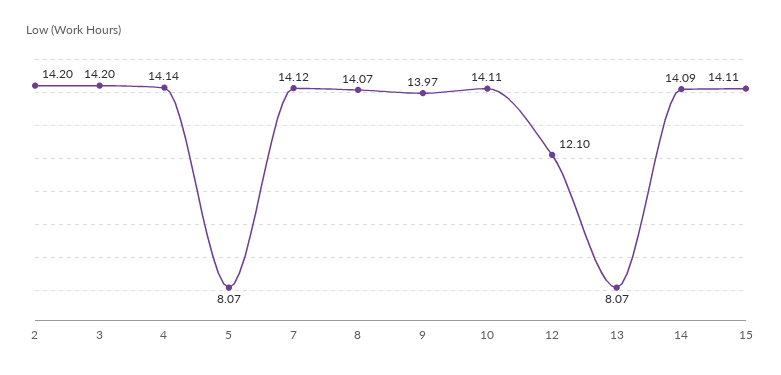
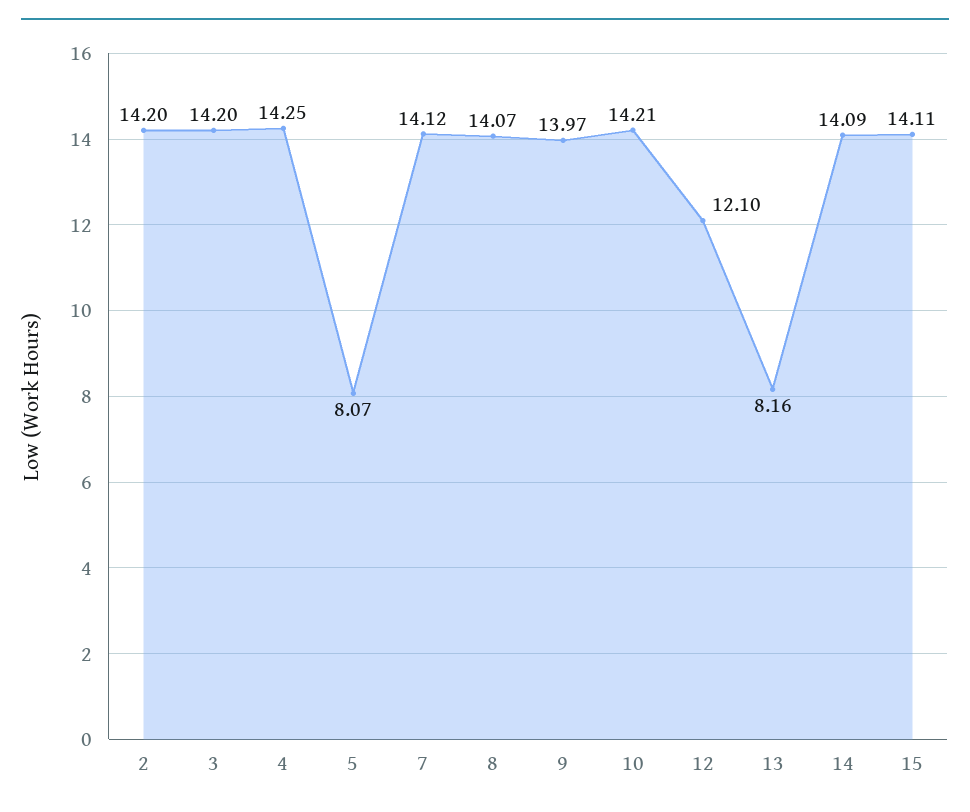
  {
    "2": 14.2,
    "3": 14.2,
-   "4": 14.14,
+   "4": 14.25,
    "5": 8.07,
    "7": 14.12,
    "8": 14.07,
    "9": 13.97,
-   "10": 14.11,
+   "10": 14.21,
    "12": 12.1,
-   "13": 8.07,
+   "13": 8.16,
    "14": 14.09,
    "15": 14.11
  }

